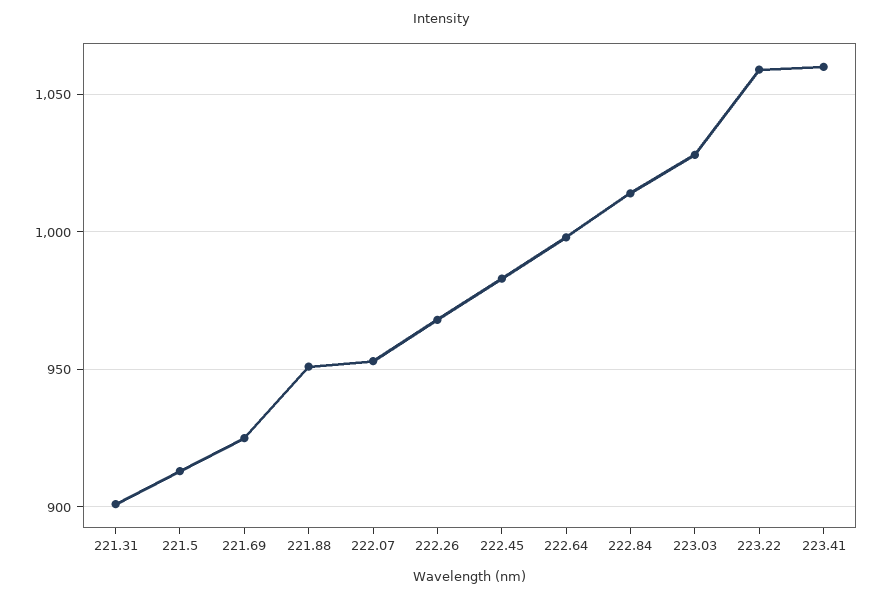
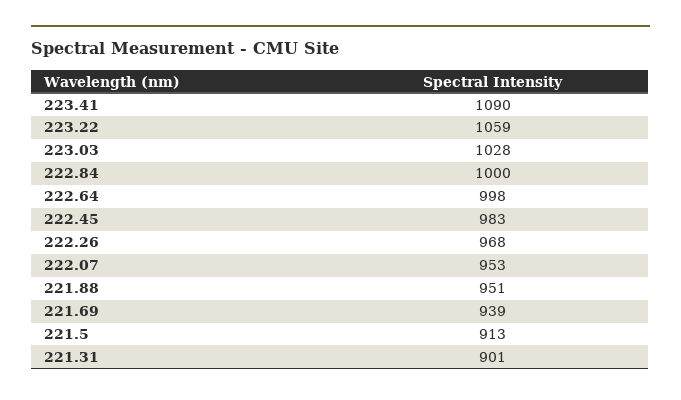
  {
    "221.31": 901,
    "221.5": 913,
-   "221.69": 925,
+   "221.69": 939,
    "221.88": 951,
    "222.07": 953,
    "222.26": 968,
    "222.45": 983,
    "222.64": 998,
-   "222.84": 1015,
+   "222.84": 1000,
    "223.03": 1028,
    "223.22": 1059,
-   "223.41": 1060
+   "223.41": 1090
  }

